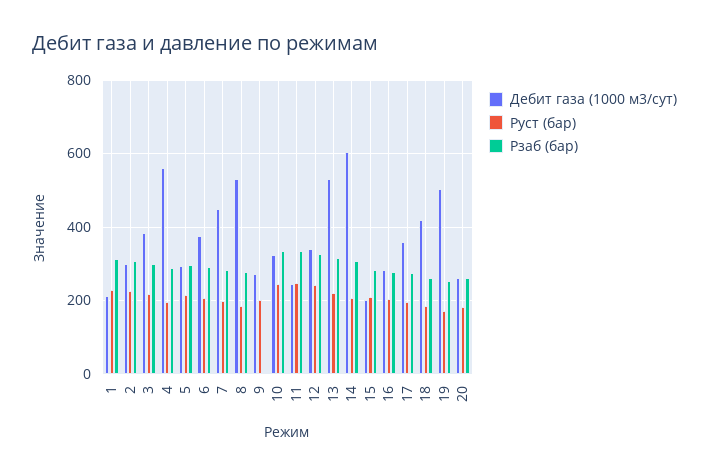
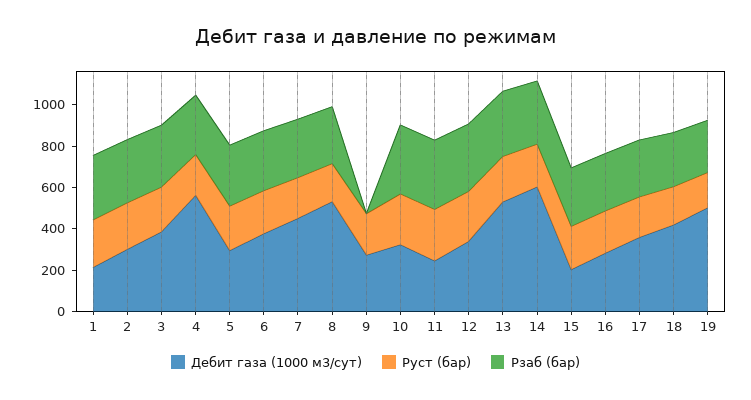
  {
    "Дебит газа (1000 м3/сут)": {
      "1": 220,
      "2": 300,
      "3": 380,
      "4": 560,
      "5": 300,
      "6": 380,
      "7": 440,
      "8": 540,
      "9": 280,
      "10": 320,
      "11": 240,
      "12": 340,
      "13": 520,
      "14": 600,
      "15": 200,
      "16": 280,
      "17": 360,
      "18": 420,
-     "19": 500,
+     "19": 500
-     "20": 260
    },
    "Руст (бар)": {
      "1": 220,
      "2": 220,
      "3": 220,
      "4": 200,
      "5": 220,
      "6": 200,
      "7": 200,
      "8": 180,
      "9": 200,
      "10": 240,
      "11": 240,
      "12": 240,
      "13": 220,
      "14": 200,
      "15": 220,
      "16": 200,
      "17": 200,
      "18": 180,
-     "19": 180,
+     "19": 180
-     "20": 180
    },
    "Рзаб (бар)": {
      "1": 320,
      "2": 300,
      "3": 300,
      "4": 280,
      "5": 300,
      "6": 300,
      "7": 280,
      "8": 280,
      "9": 0,
      "10": 340,
      "11": 340,
      "12": 320,
      "13": 320,
      "14": 300,
      "15": 280,
      "16": 280,
      "17": 280,
      "18": 260,
-     "19": 260,
+     "19": 260
-     "20": 260
    }
  }

